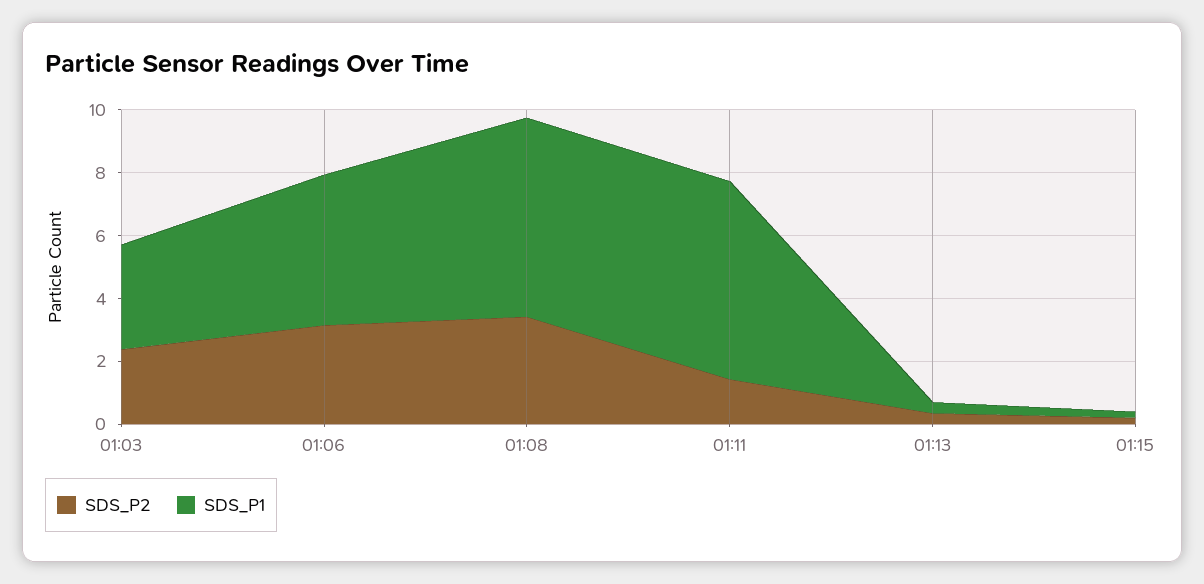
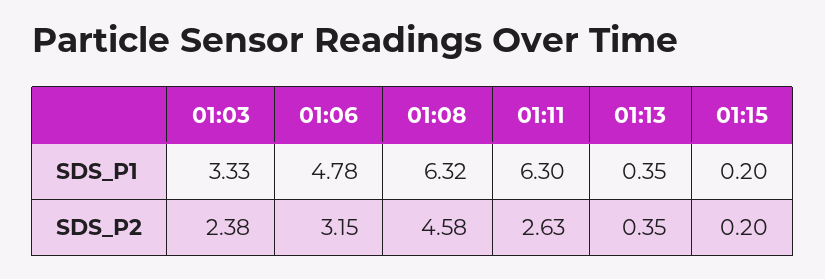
  {
    "SDS_P2": {
      "01:03": 2.38,
      "01:06": 3.15,
-     "01:08": 3.5,
+     "01:08": 4.58,
-     "01:11": 1.5,
+     "01:11": 2.63,
      "01:13": 0.35,
      "01:15": 0.2
    },
    "SDS_P1": {
      "01:03": 3.33,
      "01:06": 4.78,
      "01:08": 6.32,
      "01:11": 6.3,
      "01:13": 0.35,
      "01:15": 0.2
    }
  }

